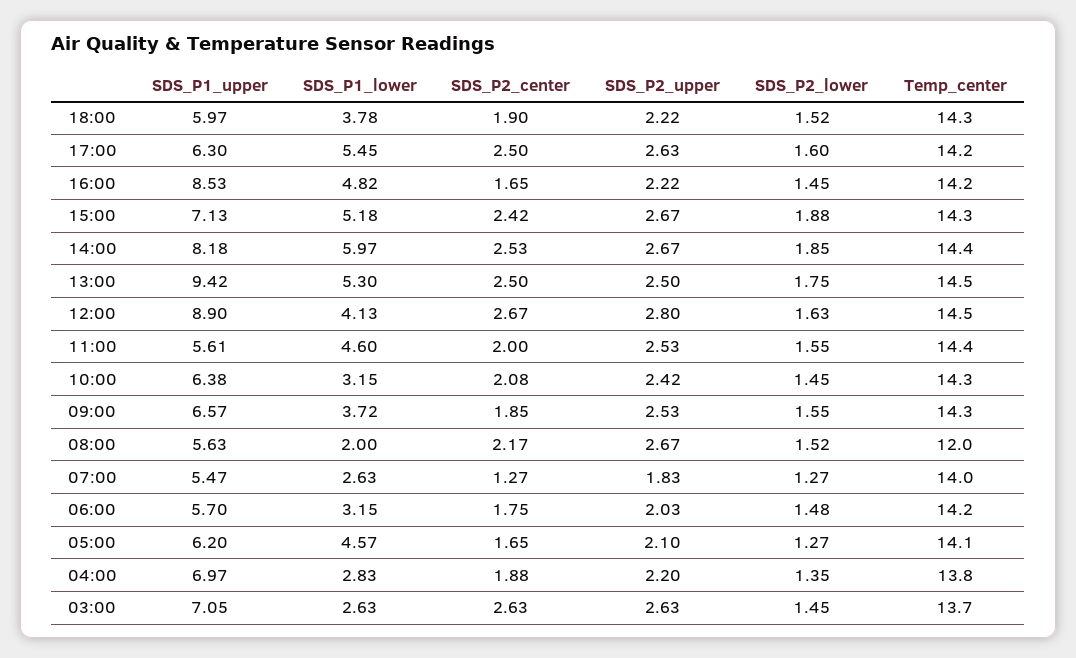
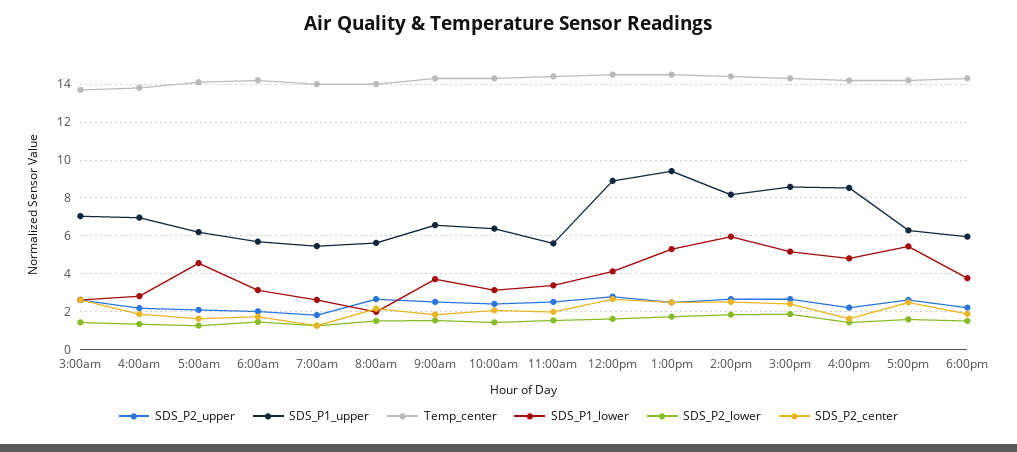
  {
    "SDS_P1_upper": {
      "18:00": 5.97,
      "17:00": 6.3,
      "16:00": 8.53,
-     "15:00": 7.13,
+     "15:00": 8.5,
      "14:00": 8.18,
      "13:00": 9.42,
      "12:00": 8.9,
      "11:00": 5.61,
      "10:00": 6.38,
      "09:00": 6.57,
      "08:00": 5.63,
      "07:00": 5.47,
      "06:00": 5.7,
      "05:00": 6.2,
      "04:00": 6.97,
      "03:00": 7.05
    },
    "SDS_P1_lower": {
      "18:00": 3.78,
      "17:00": 5.45,
      "16:00": 4.82,
      "15:00": 5.18,
      "14:00": 5.97,
      "13:00": 5.3,
      "12:00": 4.13,
-     "11:00": 4.6,
+     "11:00": 3.5,
      "10:00": 3.15,
      "09:00": 3.72,
      "08:00": 2,
      "07:00": 2.63,
      "06:00": 3.15,
      "05:00": 4.57,
      "04:00": 2.83,
      "03:00": 2.63
    },
    "SDS_P2_center": {
      "18:00": 1.9,
      "17:00": 2.5,
      "16:00": 1.65,
      "15:00": 2.42,
      "14:00": 2.53,
      "13:00": 2.5,
      "12:00": 2.67,
      "11:00": 2,
      "10:00": 2.08,
      "09:00": 1.85,
      "08:00": 2.17,
      "07:00": 1.27,
      "06:00": 1.75,
      "05:00": 1.65,
      "04:00": 1.88,
      "03:00": 2.63
    },
    "SDS_P2_upper": {
      "18:00": 2.22,
      "17:00": 2.63,
      "16:00": 2.22,
      "15:00": 2.67,
      "14:00": 2.67,
      "13:00": 2.5,
      "12:00": 2.8,
      "11:00": 2.53,
      "10:00": 2.42,
      "09:00": 2.53,
      "08:00": 2.67,
      "07:00": 1.83,
      "06:00": 2.03,
      "05:00": 2.1,
      "04:00": 2.2,
      "03:00": 2.63
    },
    "SDS_P2_lower": {
      "18:00": 1.52,
      "17:00": 1.6,
      "16:00": 1.45,
      "15:00": 1.88,
      "14:00": 1.85,
      "13:00": 1.75,
      "12:00": 1.63,
      "11:00": 1.55,
      "10:00": 1.45,
      "09:00": 1.55,
      "08:00": 1.52,
      "07:00": 1.27,
      "06:00": 1.48,
      "05:00": 1.27,
      "04:00": 1.35,
      "03:00": 1.45
    },
    "Temp_center": {
      "18:00": 14.3,
      "17:00": 14.2,
      "16:00": 14.2,
      "15:00": 14.3,
      "14:00": 14.4,
      "13:00": 14.5,
      "12:00": 14.5,
      "11:00": 14.4,
      "10:00": 14.3,
      "09:00": 14.3,
-     "08:00": 12,
+     "08:00": 14,
      "07:00": 14,
      "06:00": 14.2,
      "05:00": 14.1,
      "04:00": 13.8,
      "03:00": 13.7
    }
  }

